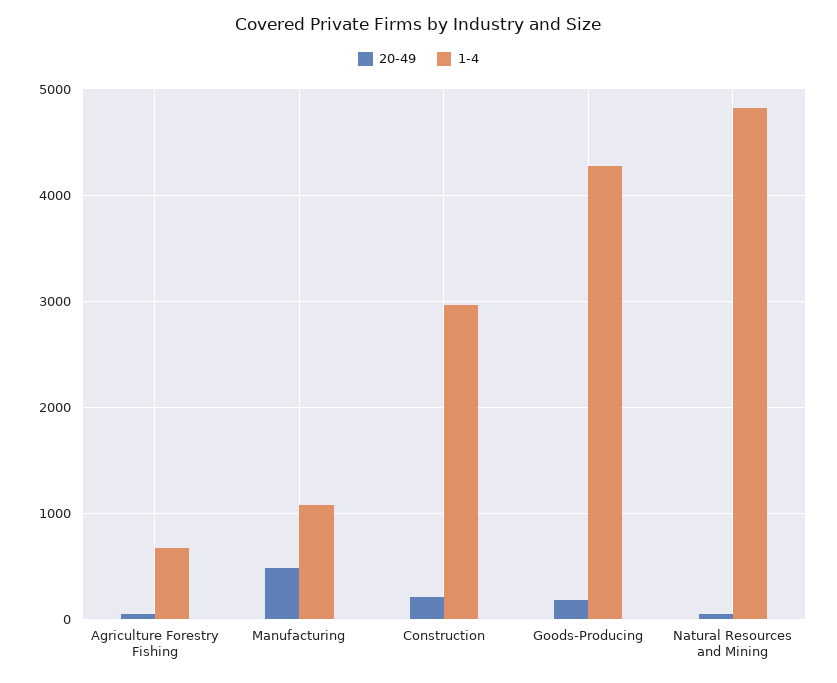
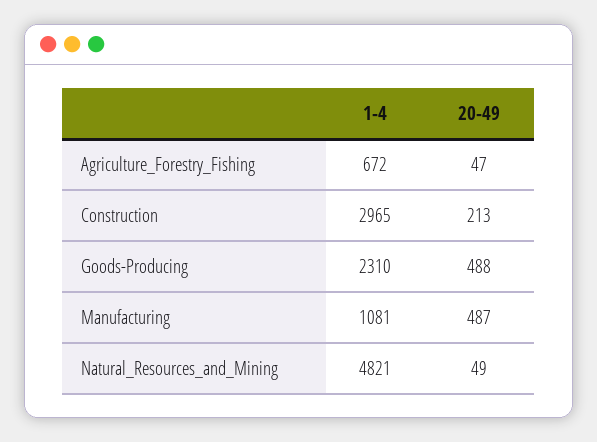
  {
    "20-49": {
      "Agriculture Forestry Fishing": 47,
      "Manufacturing": 487,
      "Construction": 213,
-     "Goods-Producing": 200,
+     "Goods-Producing": 488,
      "Natural Resources and Mining": 49
    },
    "1-4": {
      "Agriculture Forestry Fishing": 672,
      "Manufacturing": 1081,
      "Construction": 2965,
-     "Goods-Producing": 4300,
+     "Goods-Producing": 2310,
      "Natural Resources and Mining": 4821
    }
  }

